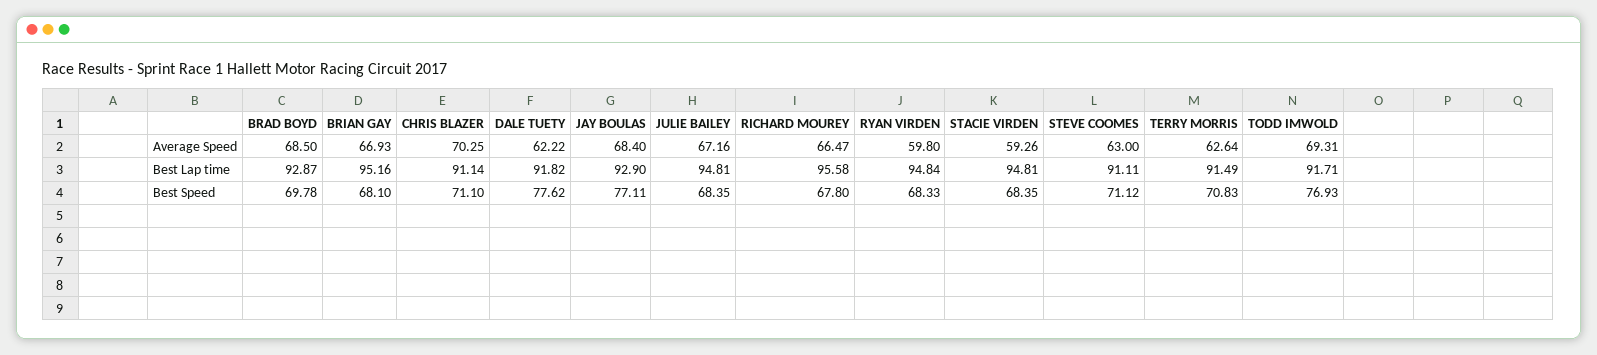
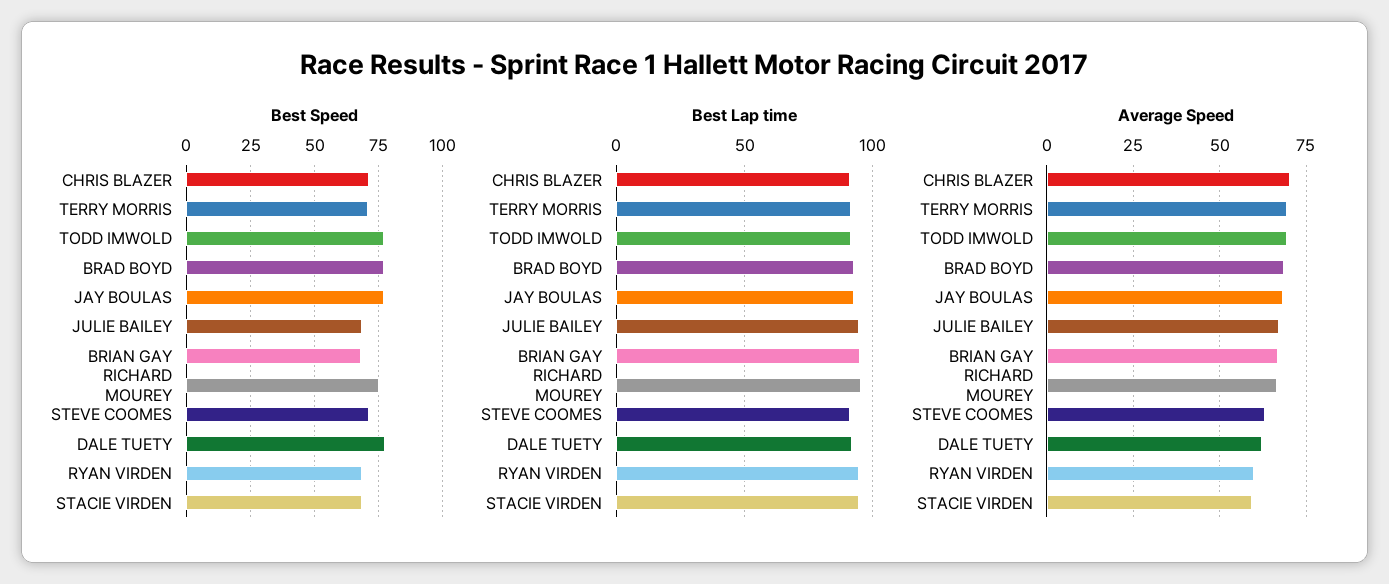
  {
    "Average Speed": {
      "BRAD BOYD": 68.5,
      "BRIAN GAY": 66.93,
      "CHRIS BLAZER": 70.25,
      "DALE TUETY": 62.22,
      "JAY BOULAS": 68.4,
      "JULIE BAILEY": 67.16,
      "RICHARD MOUREY": 66.47,
      "RYAN VIRDEN": 59.8,
      "STACIE VIRDEN": 59.26,
      "STEVE COOMES": 63,
-     "TERRY MORRIS": 62.64,
+     "TERRY MORRIS": 70,
      "TODD IMWOLD": 69.31
    },
    "Best Lap time": {
      "BRAD BOYD": 92.87,
      "BRIAN GAY": 95.16,
      "CHRIS BLAZER": 91.14,
      "DALE TUETY": 91.82,
      "JAY BOULAS": 92.9,
      "JULIE BAILEY": 94.81,
      "RICHARD MOUREY": 95.58,
      "RYAN VIRDEN": 94.84,
      "STACIE VIRDEN": 94.81,
      "STEVE COOMES": 91.11,
      "TERRY MORRIS": 91.49,
      "TODD IMWOLD": 91.71
    },
    "Best Speed": {
-     "BRAD BOYD": 69.78,
+     "BRAD BOYD": 77.5,
      "BRIAN GAY": 68.1,
      "CHRIS BLAZER": 71.1,
      "DALE TUETY": 77.62,
      "JAY BOULAS": 77.11,
      "JULIE BAILEY": 68.35,
-     "RICHARD MOUREY": 67.8,
+     "RICHARD MOUREY": 75,
      "RYAN VIRDEN": 68.33,
      "STACIE VIRDEN": 68.35,
      "STEVE COOMES": 71.12,
      "TERRY MORRIS": 70.83,
      "TODD IMWOLD": 76.93
    }
  }

